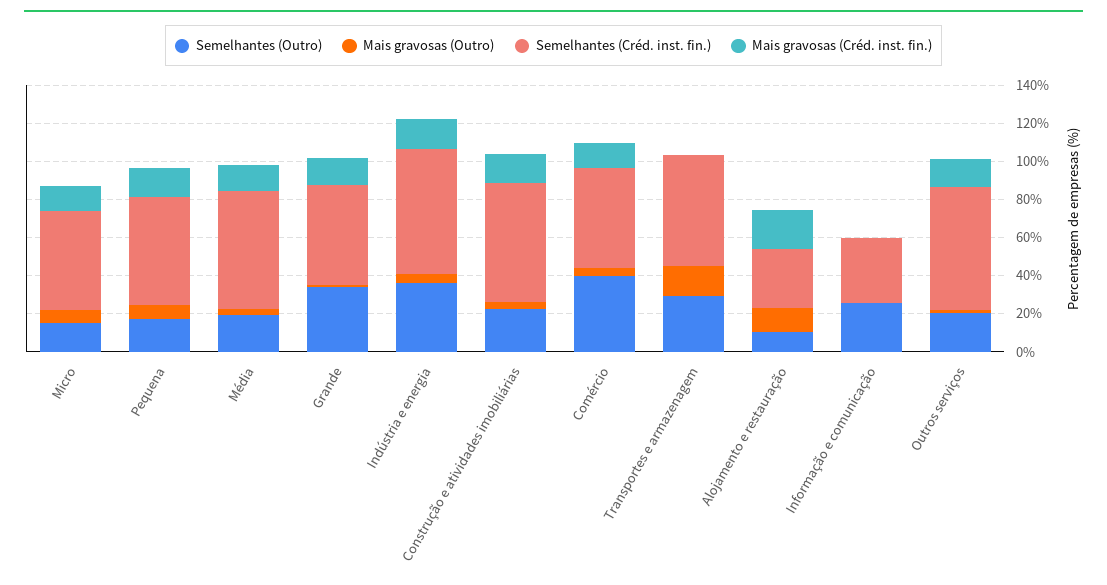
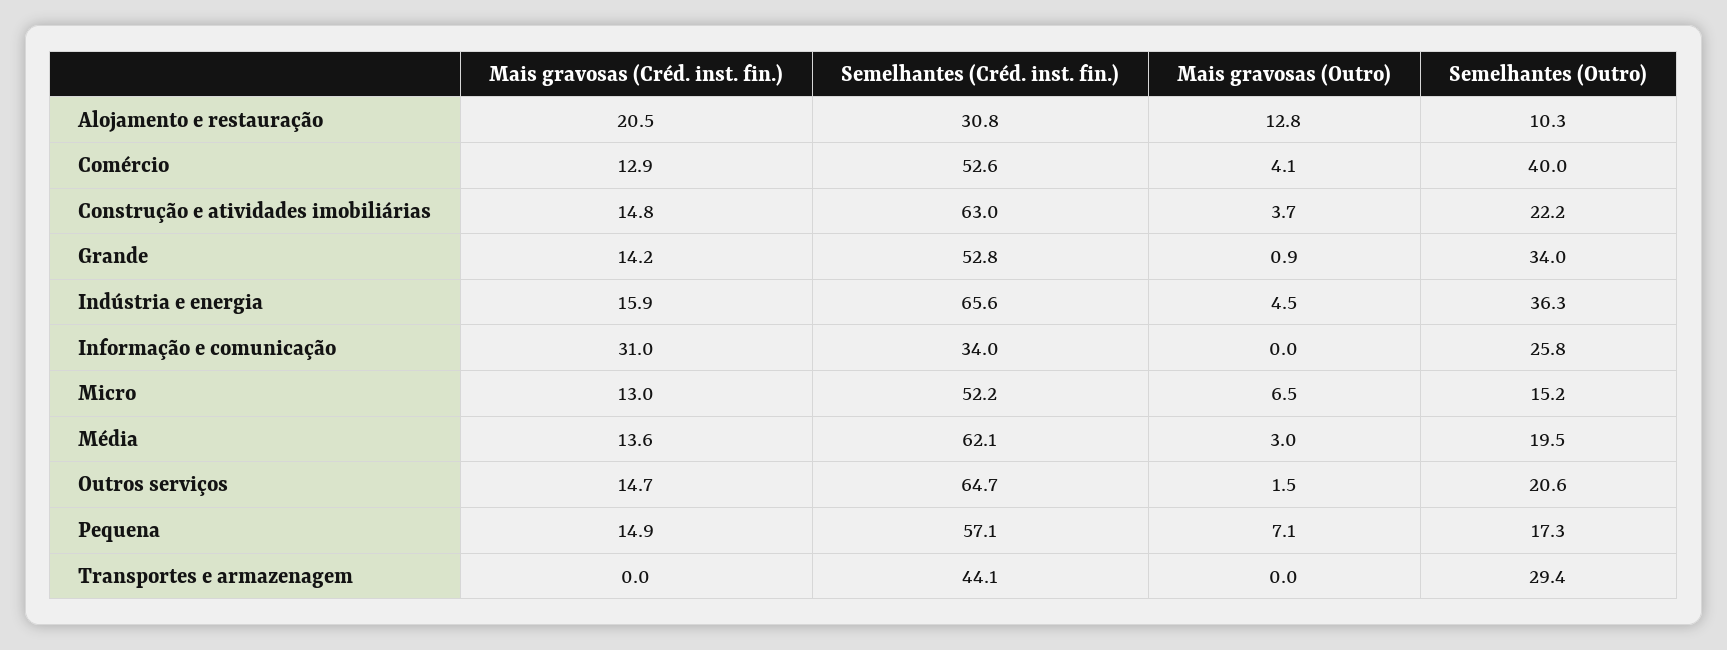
  {
    "Semelhantes (Outro)": {
      "Micro": 15.2,
      "Pequena": 17.3,
      "Média": 19.5,
      "Grande": 34,
      "Indústria e energia": 36.3,
      "Construção e atividades imobiliárias": 22.2,
      "Comércio": 40,
      "Transportes e armazenagem": 29.4,
      "Alojamento e restauração": 10.3,
      "Informação e comunicação": 25.8,
      "Outros serviços": 20.6
    },
    "Mais gravosas (Outro)": {
      "Micro": 6.5,
      "Pequena": 7.1,
      "Média": 3,
      "Grande": 0.9,
      "Indústria e energia": 4.5,
      "Construção e atividades imobiliárias": 3.7,
      "Comércio": 4.1,
-     "Transportes e armazenagem": 15,
+     "Transportes e armazenagem": 0,
      "Alojamento e restauração": 12.8,
      "Informação e comunicação": 0,
      "Outros serviços": 1.5
    },
    "Semelhantes (Créd. inst. fin.)": {
      "Micro": 52.2,
      "Pequena": 57.1,
      "Média": 62.1,
      "Grande": 52.8,
      "Indústria e energia": 65.6,
      "Construção e atividades imobiliárias": 63,
      "Comércio": 52.6,
-     "Transportes e armazenagem": 60,
+     "Transportes e armazenagem": 44.1,
      "Alojamento e restauração": 30.8,
      "Informação e comunicação": 34,
      "Outros serviços": 64.7
    },
    "Mais gravosas (Créd. inst. fin.)": {
      "Micro": 13,
      "Pequena": 14.9,
      "Média": 13.6,
      "Grande": 14.2,
      "Indústria e energia": 15.9,
      "Construção e atividades imobiliárias": 14.8,
      "Comércio": 12.9,
      "Transportes e armazenagem": 0,
      "Alojamento e restauração": 20.5,
-     "Informação e comunicação": 0,
+     "Informação e comunicação": 31,
      "Outros serviços": 14.7
    }
  }

